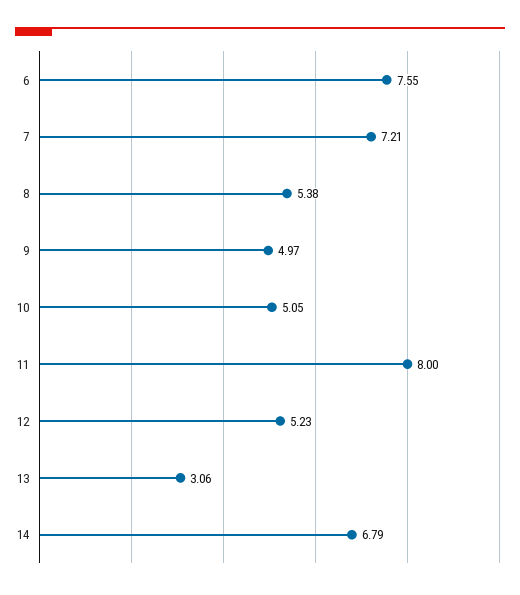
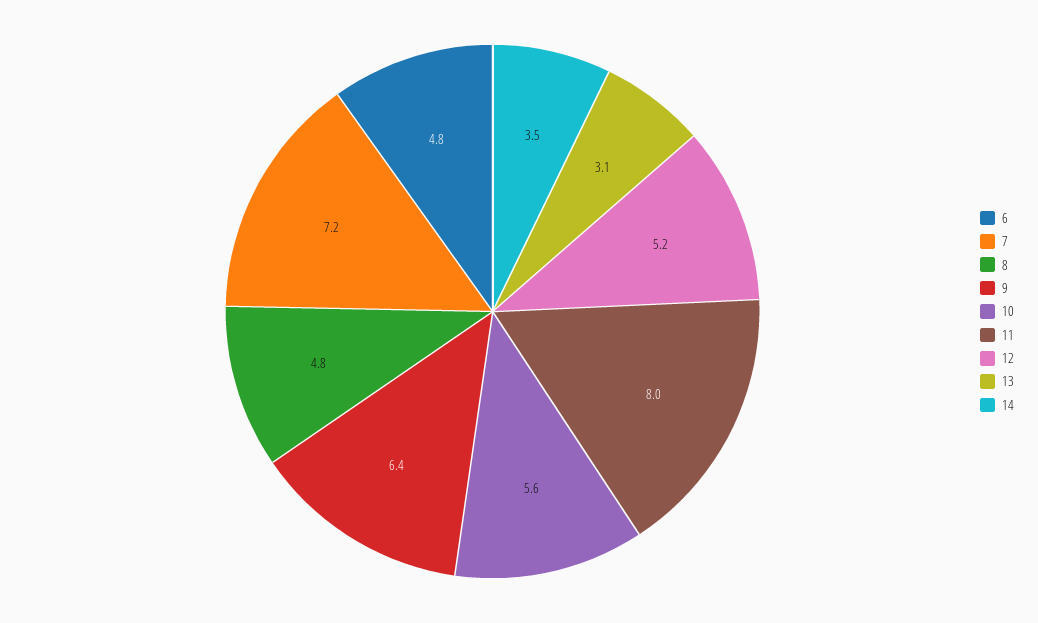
  {
-   "6": 7.55,
+   "6": 4.8,
    "7": 7.21,
-   "8": 5.38,
+   "8": 4.8,
-   "9": 4.97,
+   "9": 6.4,
-   "10": 5.05,
+   "10": 5.6,
    "11": 8,
    "12": 5.23,
    "13": 3.06,
-   "14": 6.79
+   "14": 3.5
  }

